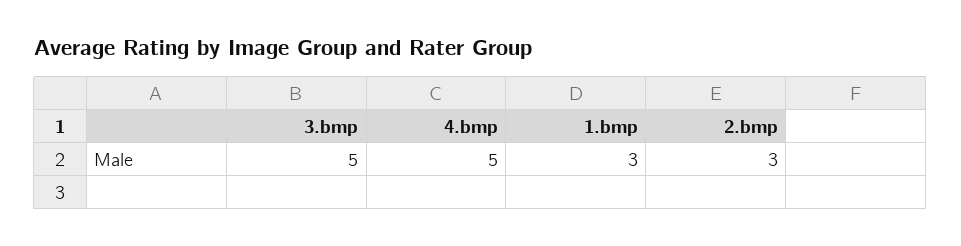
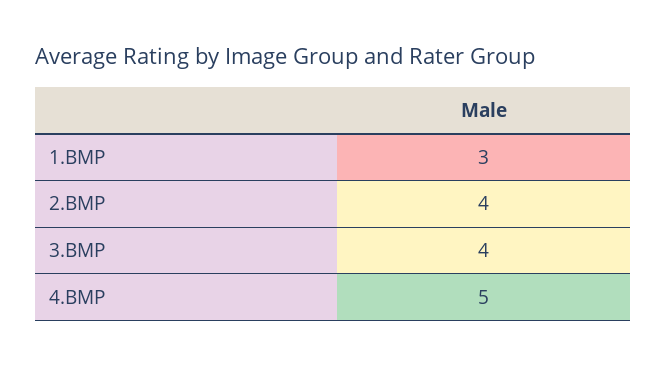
  {
-   "3.bmp": 5,
+   "3.bmp": 4,
    "4.bmp": 5,
    "1.bmp": 3,
-   "2.bmp": 3
+   "2.bmp": 4
  }

